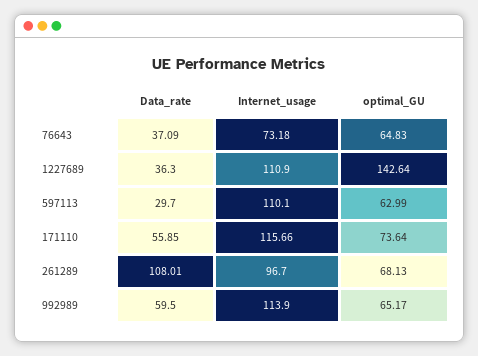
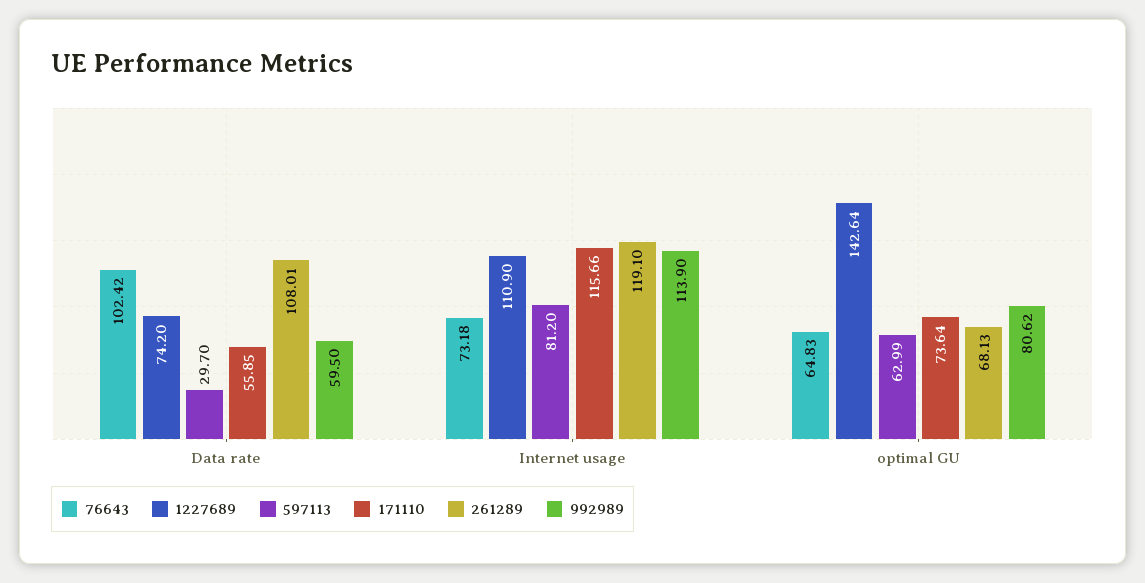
  {
    "76643": {
-     "Data_rate": 37.09,
+     "Data_rate": 102.42,
      "Internet_usage": 73.18,
      "optimal_GU": 64.83
    },
    "1227689": {
-     "Data_rate": 36.3,
+     "Data_rate": 74.2,
      "Internet_usage": 110.9,
      "optimal_GU": 142.64
    },
    "597113": {
      "Data_rate": 29.7,
-     "Internet_usage": 110.1,
+     "Internet_usage": 81.2,
      "optimal_GU": 62.99
    },
    "171110": {
      "Data_rate": 55.85,
      "Internet_usage": 115.66,
      "optimal_GU": 73.64
    },
    "261289": {
      "Data_rate": 108.01,
-     "Internet_usage": 96.7,
+     "Internet_usage": 119.1,
      "optimal_GU": 68.13
    },
    "992989": {
      "Data_rate": 59.5,
      "Internet_usage": 113.9,
-     "optimal_GU": 65.17
+     "optimal_GU": 80.62
    }
  }

